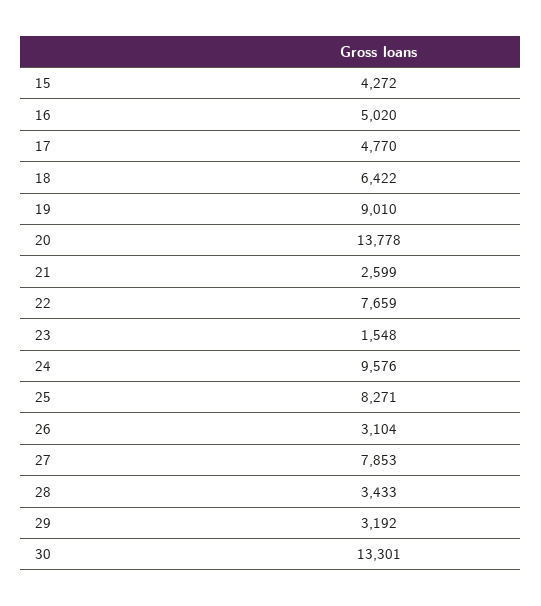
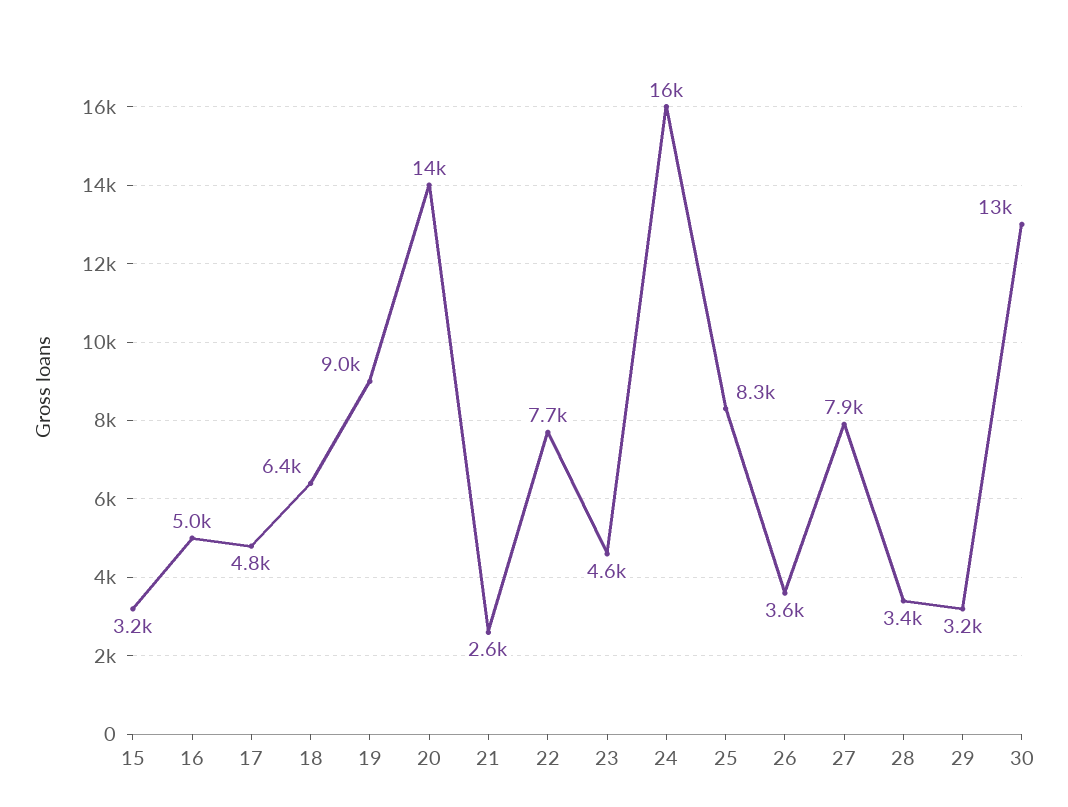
  {
-   "15": 4272,
+   "15": 3200,
    "16": 5020,
    "17": 4770,
    "18": 6422,
    "19": 9010,
    "20": 13778,
    "21": 2599,
    "22": 7659,
-   "23": 1548,
+   "23": 4600,
-   "24": 9576,
+   "24": 16000,
    "25": 8271,
-   "26": 3104,
+   "26": 3600,
    "27": 7853,
    "28": 3433,
    "29": 3192,
    "30": 13301
  }

